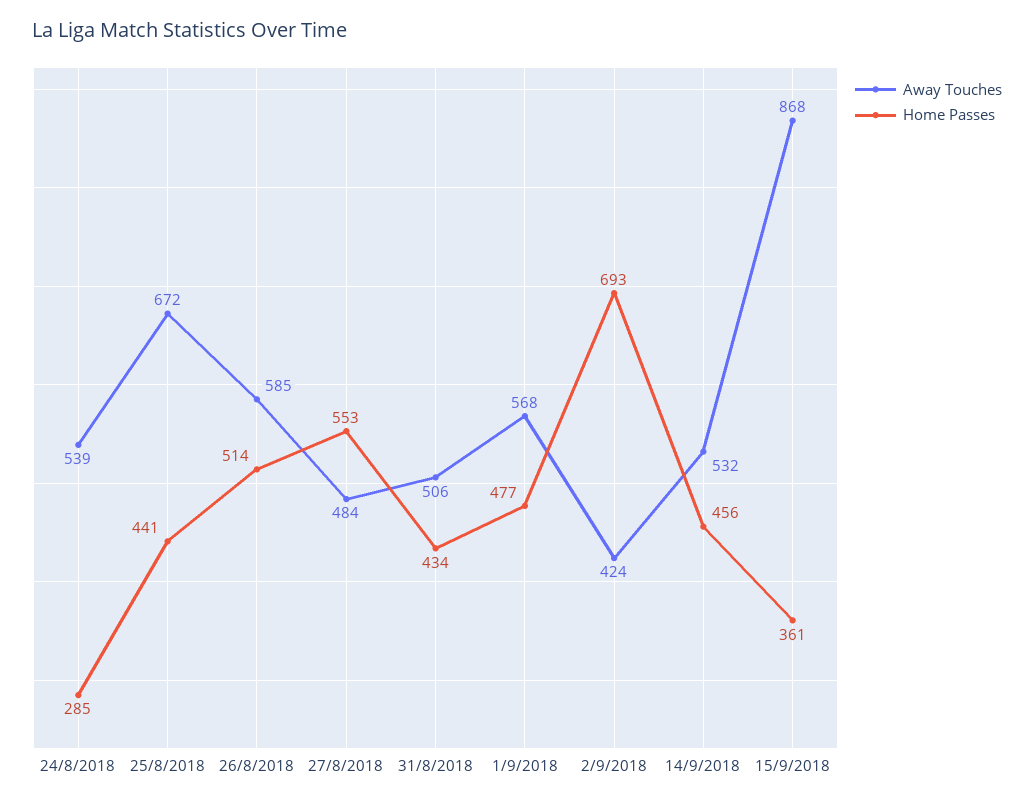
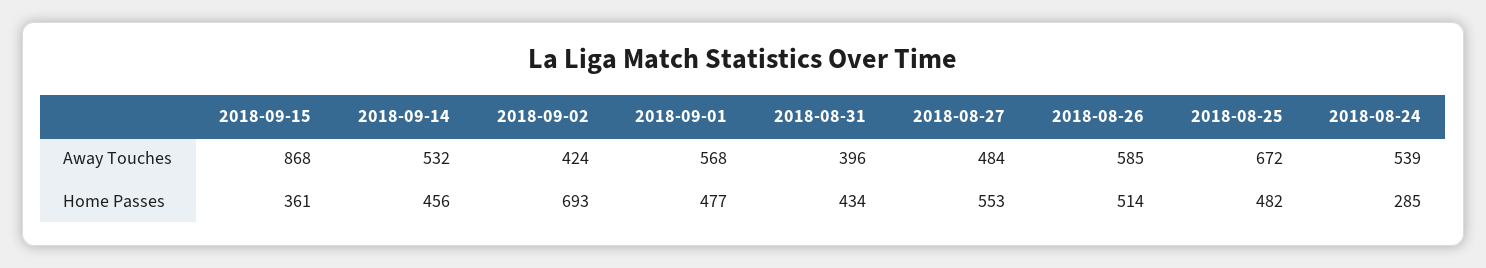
  {
    "Away Touches": {
      "24/8/2018": 539,
      "25/8/2018": 672,
      "26/8/2018": 585,
      "27/8/2018": 484,
-     "31/8/2018": 506,
+     "31/8/2018": 396,
      "1/9/2018": 568,
      "2/9/2018": 424,
      "14/9/2018": 532,
      "15/9/2018": 868
    },
    "Home Passes": {
      "24/8/2018": 285,
-     "25/8/2018": 441,
+     "25/8/2018": 482,
      "26/8/2018": 514,
      "27/8/2018": 553,
      "31/8/2018": 434,
      "1/9/2018": 477,
      "2/9/2018": 693,
      "14/9/2018": 456,
      "15/9/2018": 361
    }
  }

